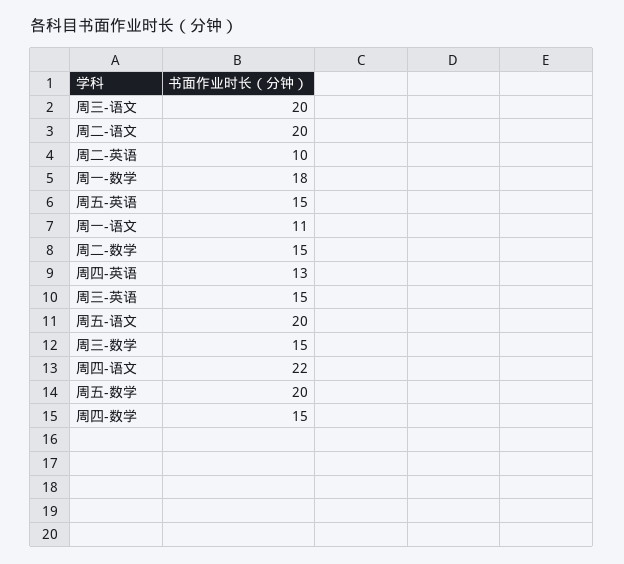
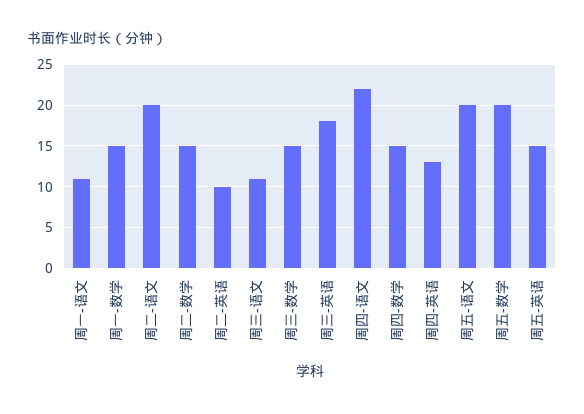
  {
-   "周三-语文": 20,
+   "周三-语文": 11,
    "周二-语文": 20,
    "周二-英语": 10,
-   "周一-数学": 18,
+   "周一-数学": 15,
    "周五-英语": 15,
    "周一-语文": 11,
    "周二-数学": 15,
    "周四-英语": 13,
-   "周三-英语": 15,
+   "周三-英语": 18,
    "周五-语文": 20,
    "周三-数学": 15,
    "周四-语文": 22,
    "周五-数学": 20,
    "周四-数学": 15
  }

